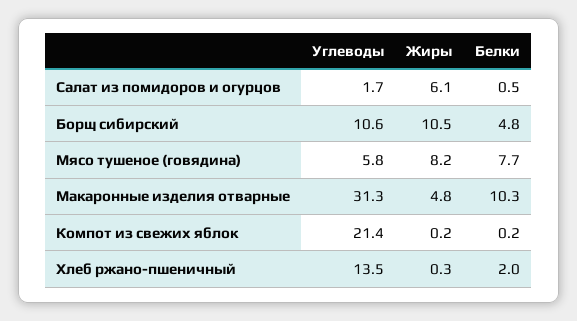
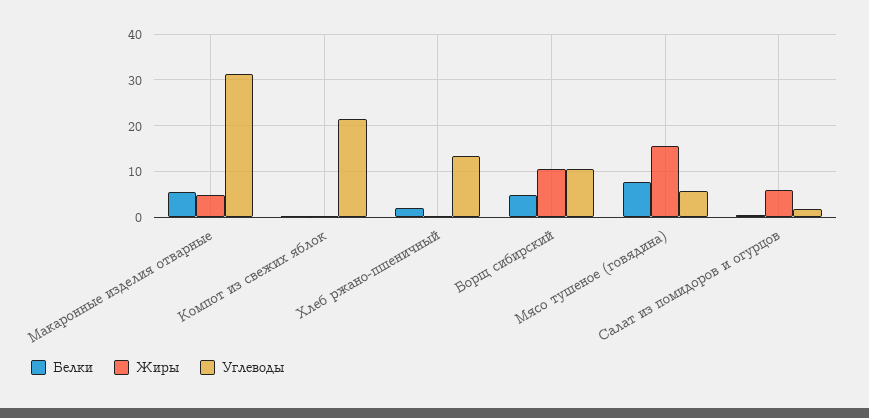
  {
    "Углеводы": {
      "Салат из помидоров и огурцов": 1.7,
      "Борщ сибирский": 10.6,
      "Мясо тушеное (говядина)": 5.8,
      "Макаронные изделия отварные": 31.3,
      "Компот из свежих яблок": 21.4,
      "Хлеб ржано-пшеничный": 13.5
    },
    "Жиры": {
      "Салат из помидоров и огурцов": 6.1,
      "Борщ сибирский": 10.5,
-     "Мясо тушеное (говядина)": 8.2,
+     "Мясо тушеное (говядина)": 16,
      "Макаронные изделия отварные": 4.8,
      "Компот из свежих яблок": 0.2,
      "Хлеб ржано-пшеничный": 0.3
    },
    "Белки": {
      "Салат из помидоров и огурцов": 0.5,
      "Борщ сибирский": 4.8,
      "Мясо тушеное (говядина)": 7.7,
-     "Макаронные изделия отварные": 10.3,
+     "Макаронные изделия отварные": 6,
      "Компот из свежих яблок": 0.2,
      "Хлеб ржано-пшеничный": 2
    }
  }

